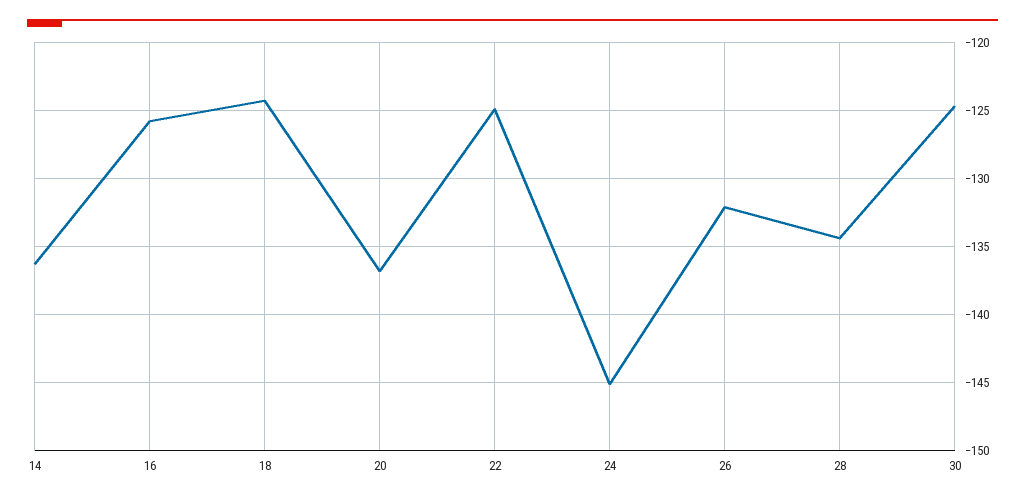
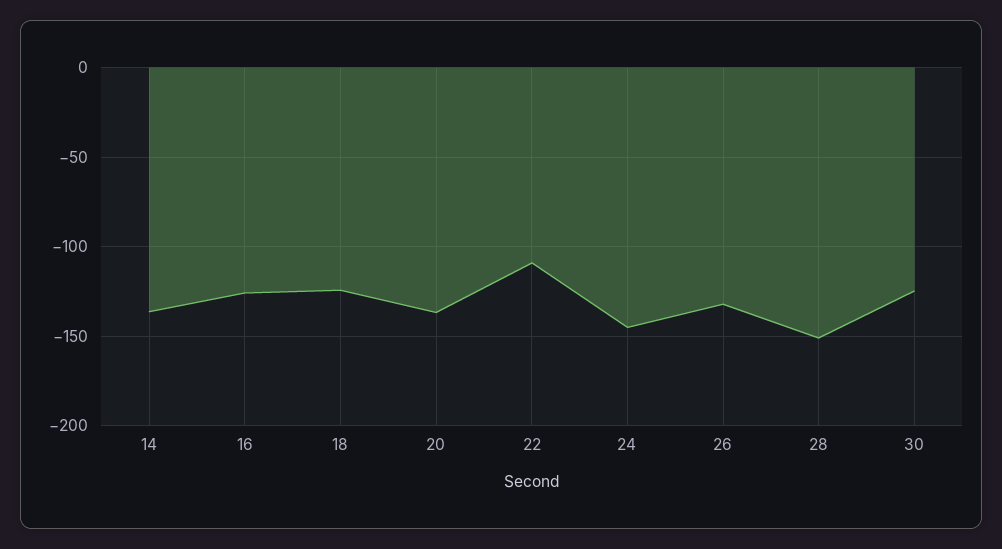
  {
    "14": -136.5,
    "16": -126,
    "18": -124.5,
    "20": -137,
-   "22": -125,
+   "22": -110,
    "24": -145,
    "26": -132,
-   "28": -134.5,
+   "28": -150,
    "30": -124.5
  }

